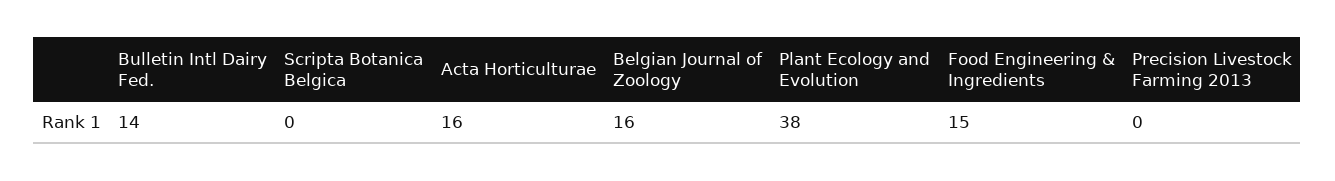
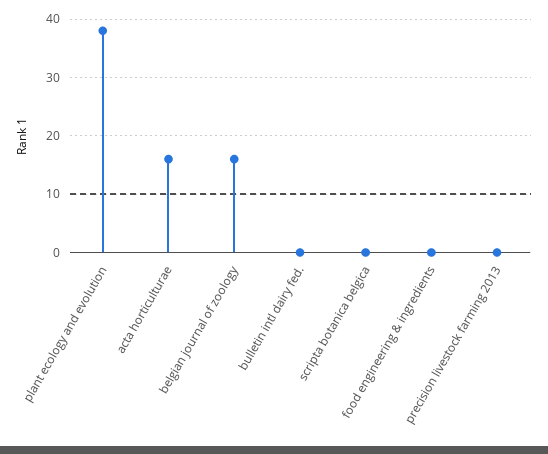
  {
-   "Bulletin Intl Dairy Fed.": 14,
+   "Bulletin Intl Dairy Fed.": 0,
    "Scripta Botanica Belgica": 0,
    "Acta Horticulturae": 16,
    "Belgian Journal of Zoology": 16,
    "Plant Ecology and Evolution": 38,
-   "Food Engineering & Ingredients": 15,
+   "Food Engineering & Ingredients": 0,
    "Precision Livestock Farming 2013": 0
  }

